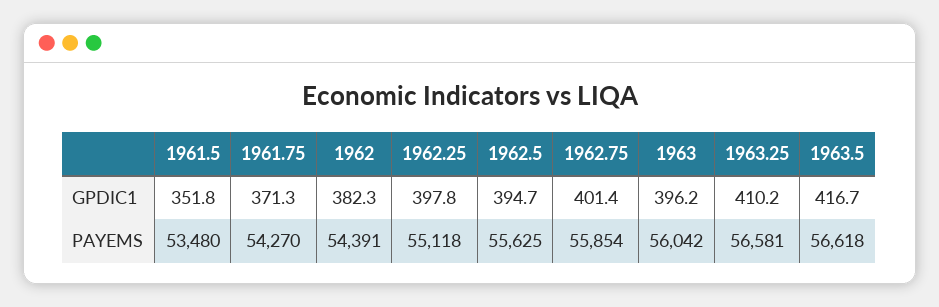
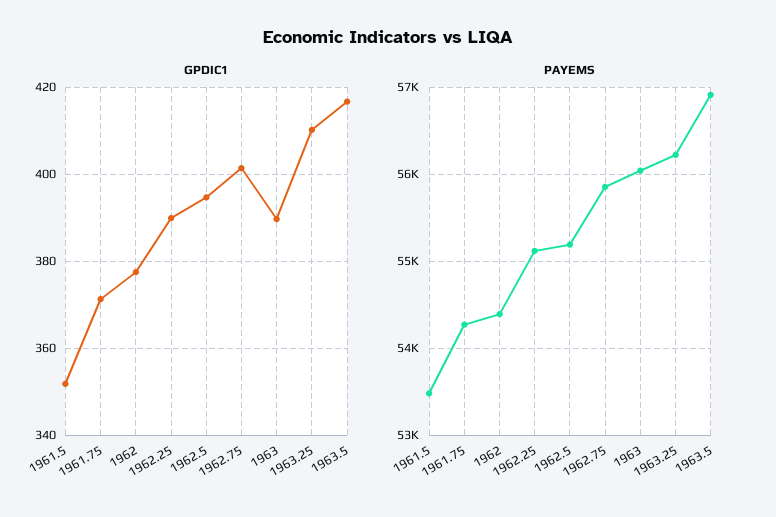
  {
    "GPDIC1": {
      "1961.5": 351.8,
      "1961.75": 371.3,
-     "1962": 382.3,
+     "1962": 378,
-     "1962.25": 397.8,
+     "1962.25": 390,
      "1962.5": 394.7,
      "1962.75": 401.4,
-     "1963": 396.2,
+     "1963": 390,
      "1963.25": 410.2,
      "1963.5": 416.7
    },
    "PAYEMS": {
      "1961.5": 53480,
      "1961.75": 54270,
      "1962": 54391,
      "1962.25": 55118,
-     "1962.5": 55625,
+     "1962.5": 55200,
      "1962.75": 55854,
      "1963": 56042,
-     "1963.25": 56581,
+     "1963.25": 56200,
-     "1963.5": 56618
+     "1963.5": 56900
    }
  }

